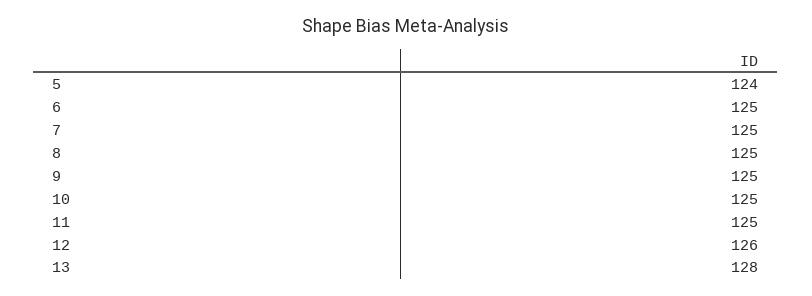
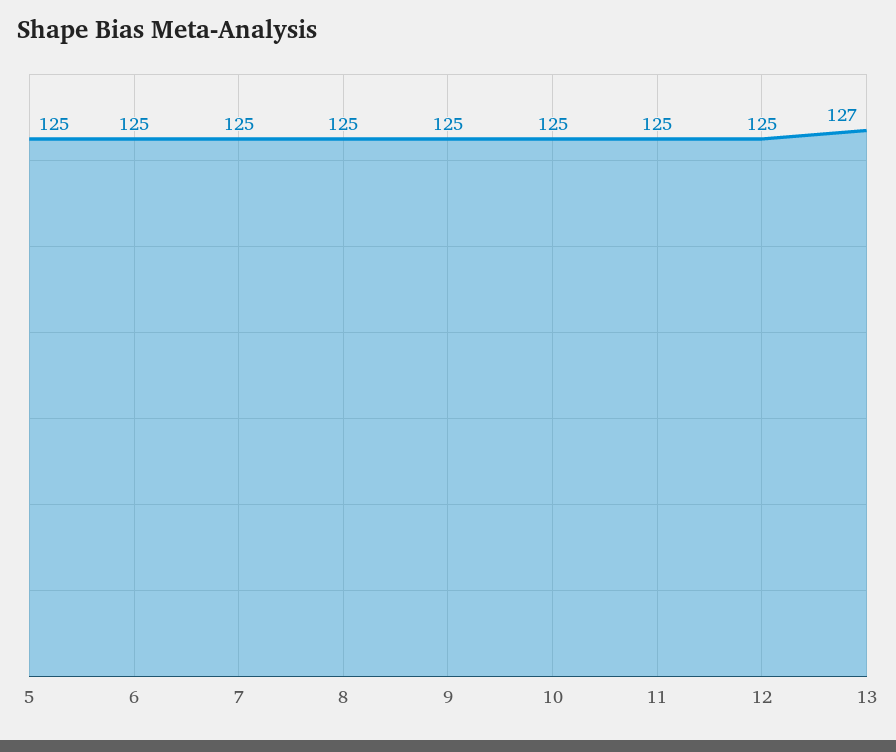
  {
-   "5": 124,
+   "5": 125,
    "6": 125,
    "7": 125,
    "8": 125,
    "9": 125,
    "10": 125,
    "11": 125,
-   "12": 126,
+   "12": 125,
-   "13": 128
+   "13": 127
  }

